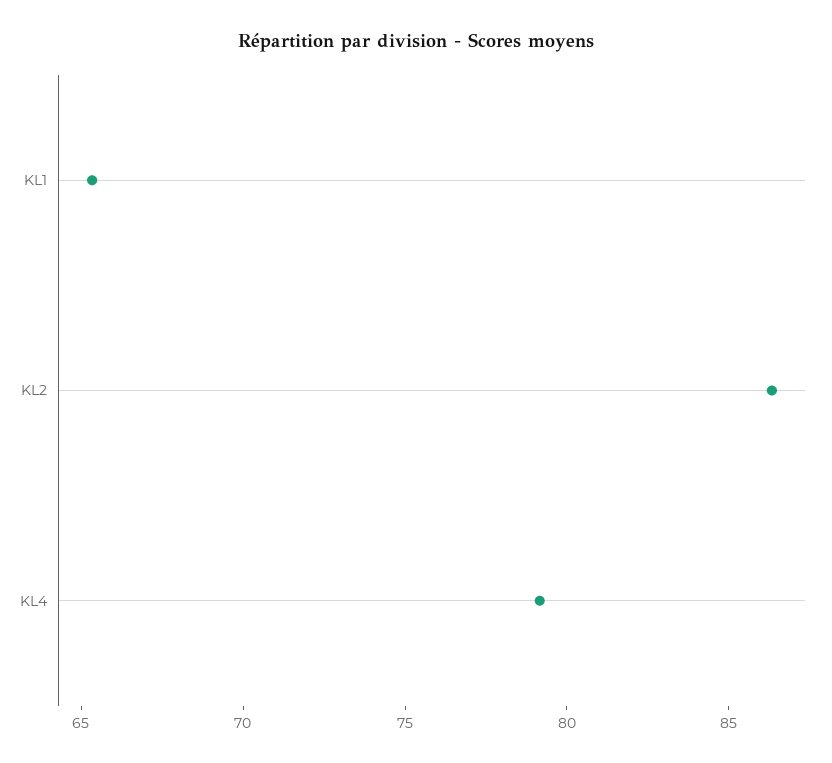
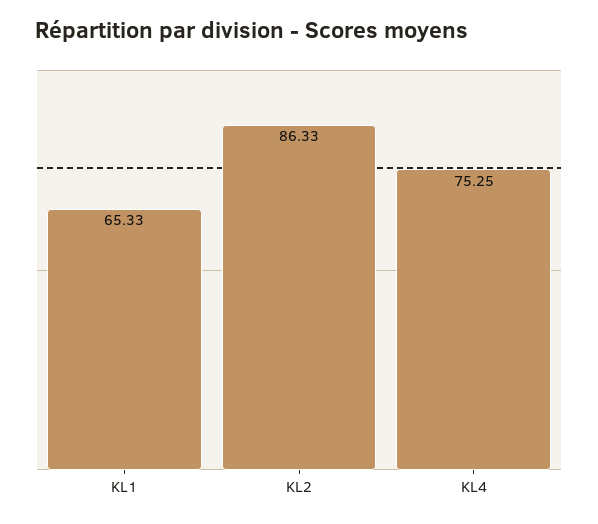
  {
    "KL1": 65.33,
    "KL2": 86.33,
-   "KL4": 79
+   "KL4": 75.25
  }

